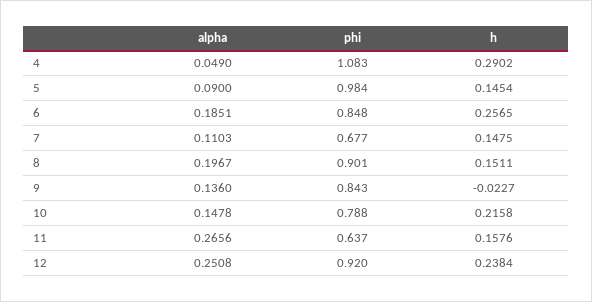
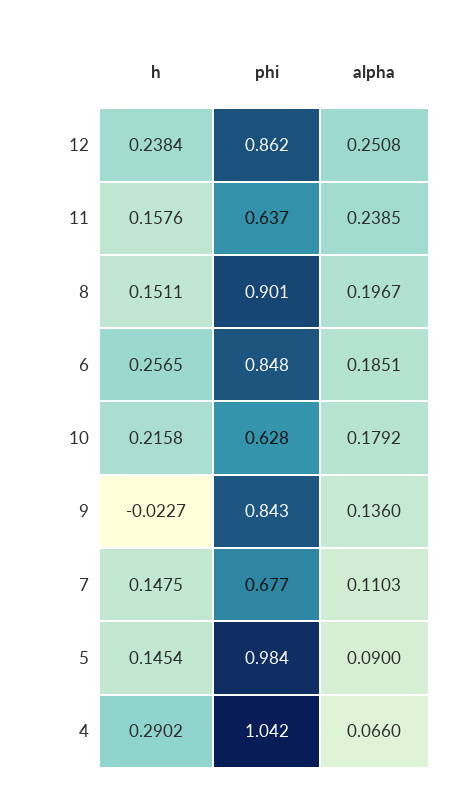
  {
    "alpha": {
-     "4": 0.049,
+     "4": 0.066,
      "5": 0.09,
      "6": 0.1851,
      "7": 0.1103,
      "8": 0.1967,
      "9": 0.136,
-     "10": 0.1478,
+     "10": 0.1792,
-     "11": 0.2656,
+     "11": 0.2385,
      "12": 0.2508
    },
    "phi": {
-     "4": 1.083,
+     "4": 1.042,
      "5": 0.984,
      "6": 0.848,
      "7": 0.677,
      "8": 0.901,
      "9": 0.843,
-     "10": 0.788,
+     "10": 0.628,
      "11": 0.637,
-     "12": 0.92
+     "12": 0.862
    },
    "h": {
      "4": 0.2902,
      "5": 0.1454,
      "6": 0.2565,
      "7": 0.1475,
      "8": 0.1511,
      "9": -0.0227,
      "10": 0.2158,
      "11": 0.1576,
      "12": 0.2384
    }
  }

